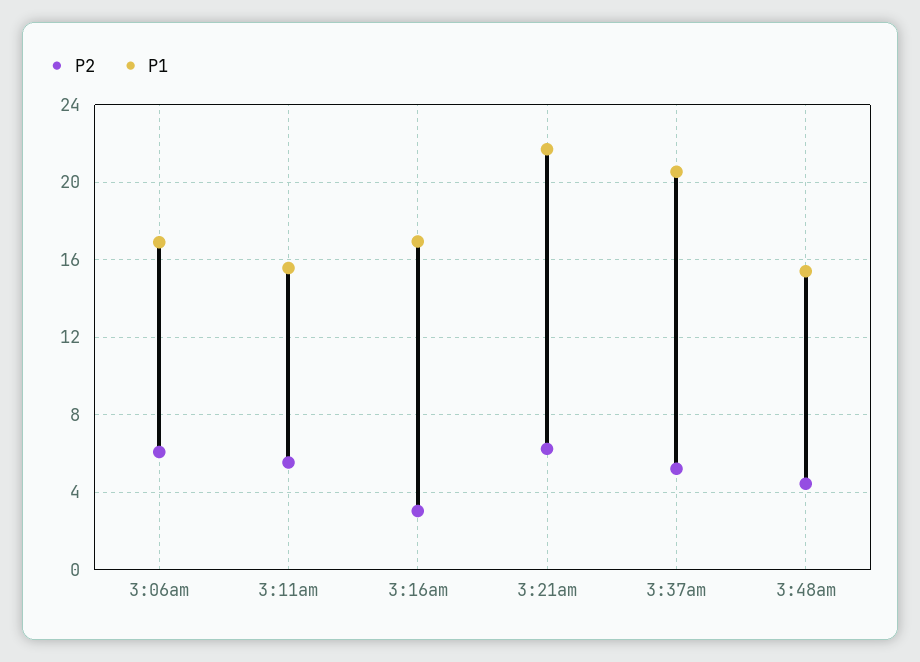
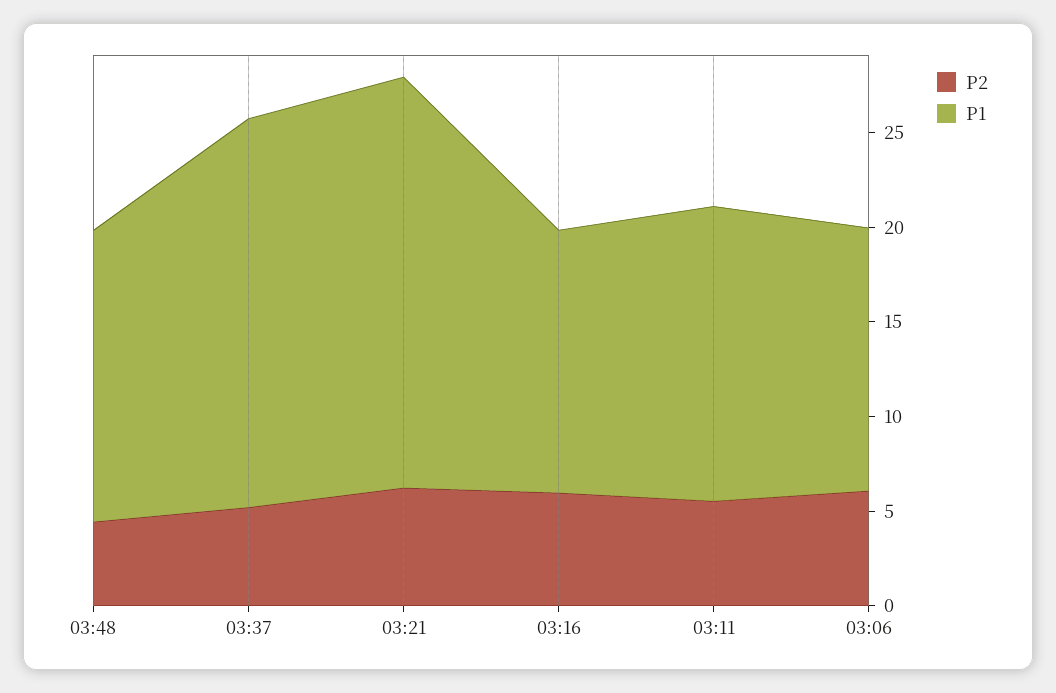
  {
    "P2": {
      "3:06am": 6,
      "3:11am": 5.5,
-     "3:16am": 3,
+     "3:16am": 6,
      "3:21am": 6,
      "3:37am": 5,
      "3:48am": 4.5
    },
    "P1": {
-     "3:06am": 17,
+     "3:06am": 14,
      "3:11am": 15.5,
-     "3:16am": 17,
+     "3:16am": 14,
      "3:21am": 21.5,
      "3:37am": 20.5,
      "3:48am": 15.5
    }
  }

